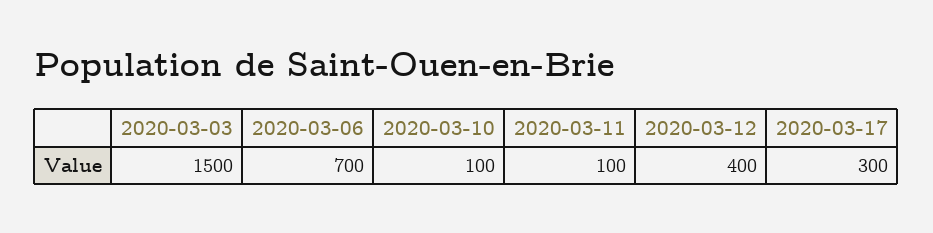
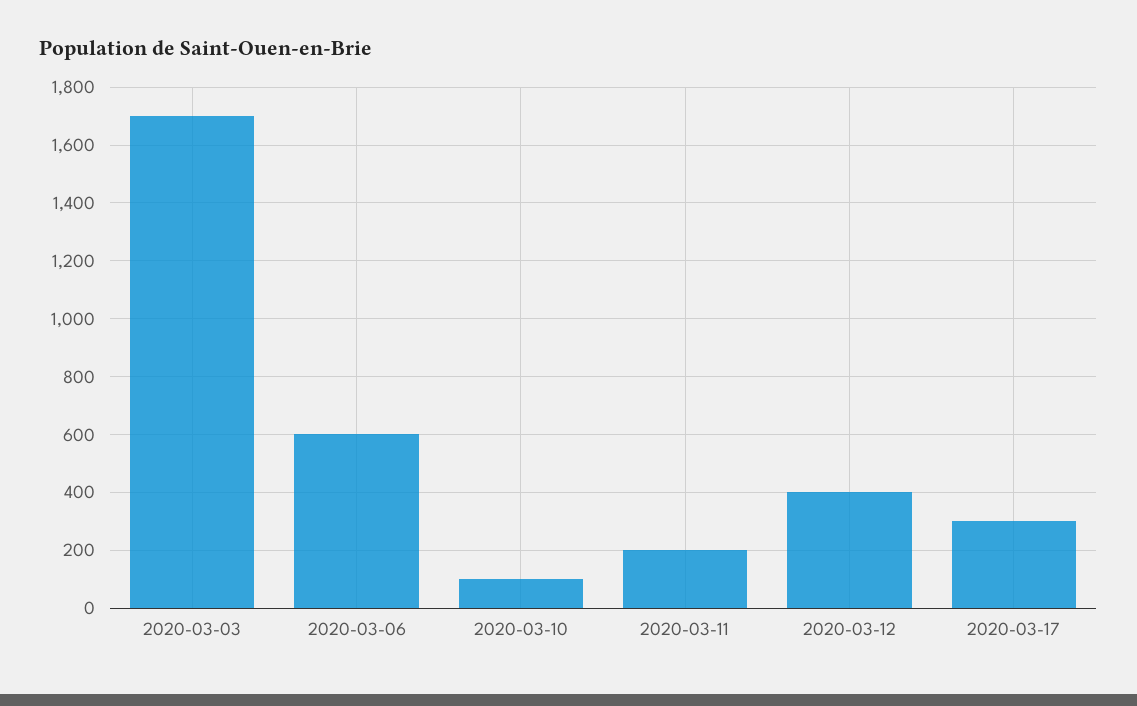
  {
-   "2020-03-03": 1500,
+   "2020-03-03": 1700,
-   "2020-03-06": 700,
+   "2020-03-06": 600,
    "2020-03-10": 100,
-   "2020-03-11": 100,
+   "2020-03-11": 200,
    "2020-03-12": 400,
    "2020-03-17": 300
  }

